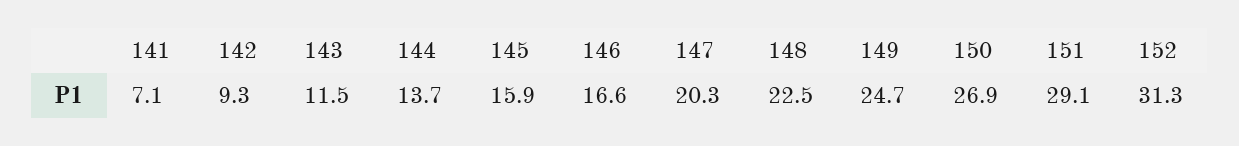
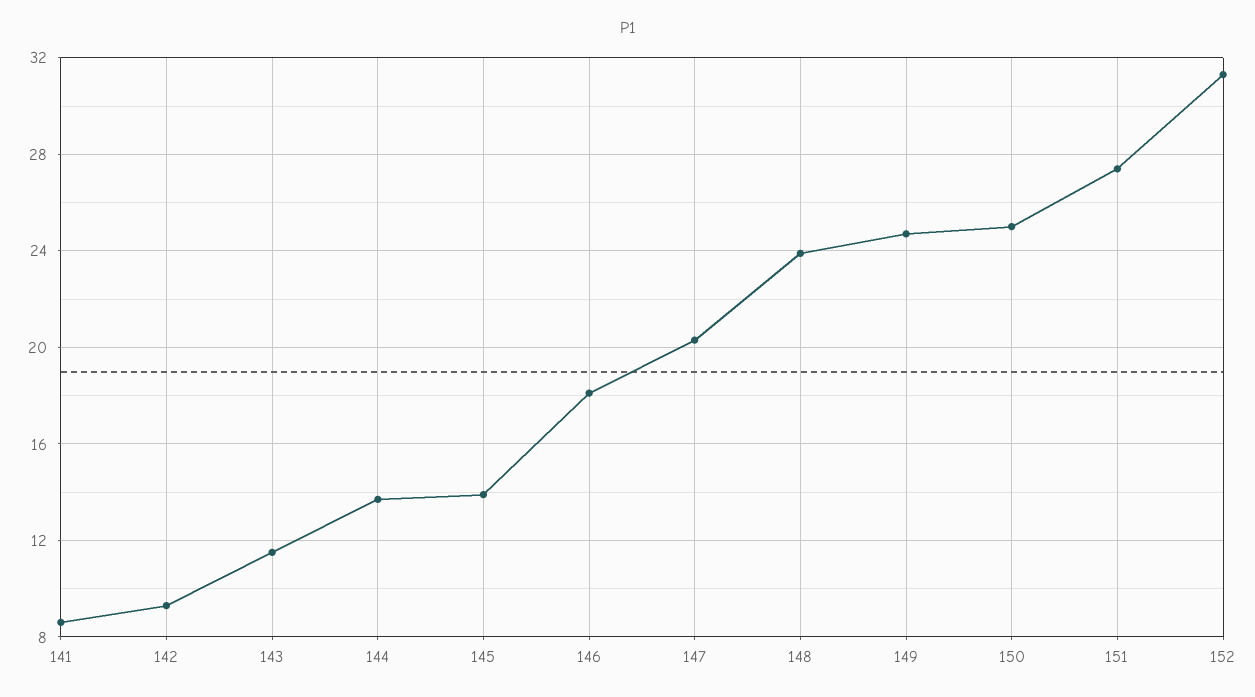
  {
-   "141": 7.1,
+   "141": 8.5,
    "142": 9.3,
    "143": 11.5,
    "144": 13.7,
-   "145": 15.9,
+   "145": 14,
-   "146": 16.6,
+   "146": 18,
    "147": 20.3,
-   "148": 22.5,
+   "148": 24,
    "149": 24.7,
-   "150": 26.9,
+   "150": 25,
-   "151": 29.1,
+   "151": 27.5,
    "152": 31.3
  }

